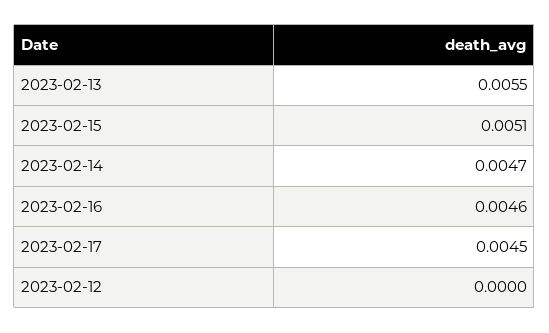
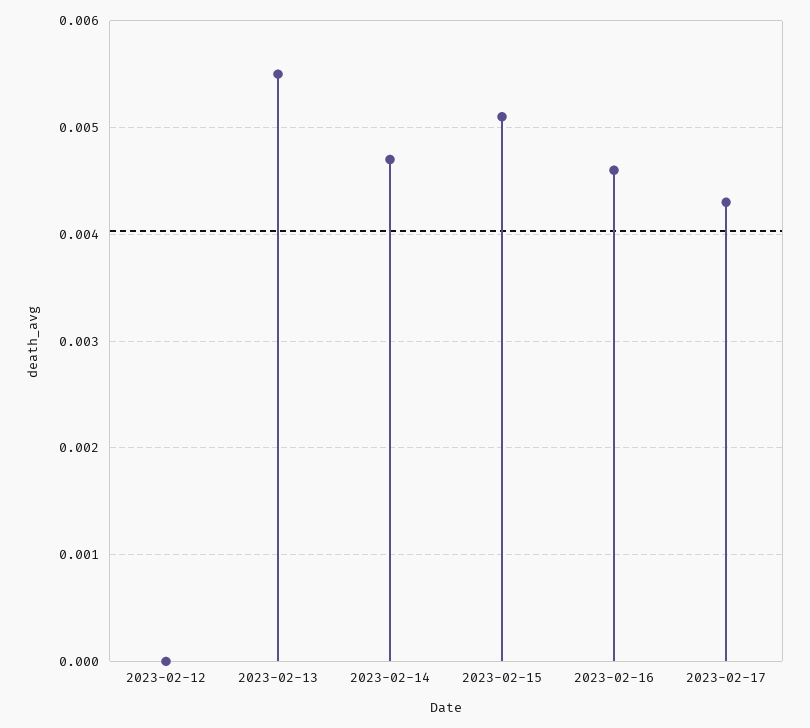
  {
    "2023-02-13": 0.0055,
    "2023-02-15": 0.0051,
    "2023-02-14": 0.0047,
    "2023-02-16": 0.0046,
-   "2023-02-17": 0.0045,
+   "2023-02-17": 0.0043,
    "2023-02-12": 0
  }

